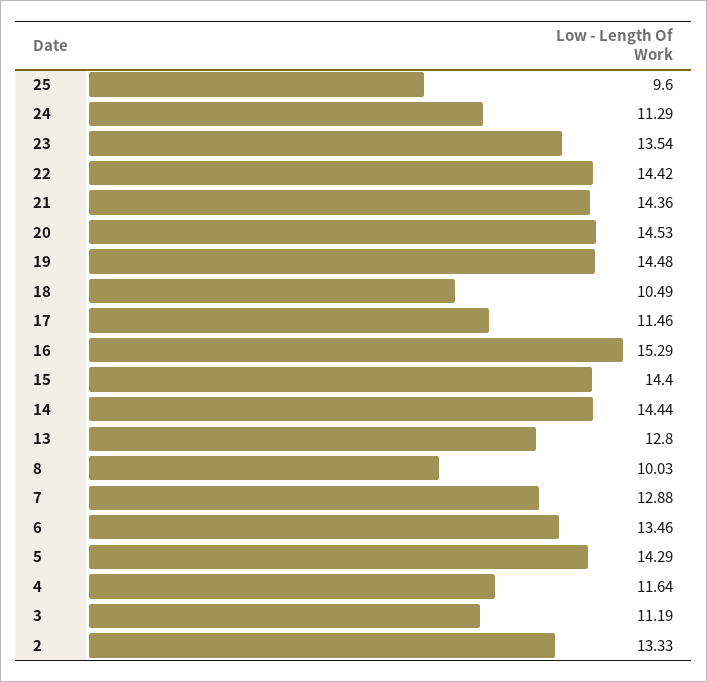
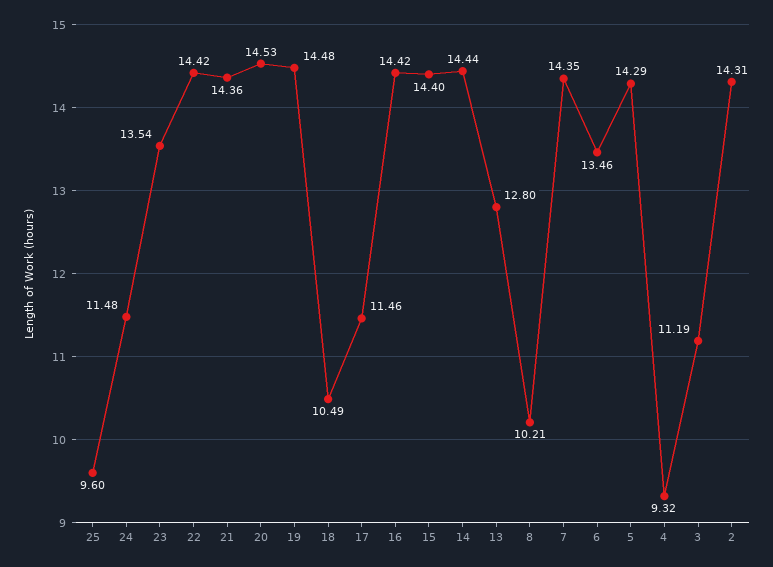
  {
    "25": 9.6,
-   "24": 11.29,
+   "24": 11.48,
    "23": 13.54,
    "22": 14.42,
    "21": 14.36,
    "20": 14.53,
    "19": 14.48,
    "18": 10.49,
    "17": 11.46,
-   "16": 15.29,
+   "16": 14.42,
    "15": 14.4,
    "14": 14.44,
    "13": 12.8,
-   "8": 10.03,
+   "8": 10.21,
-   "7": 12.88,
+   "7": 14.35,
    "6": 13.46,
    "5": 14.29,
-   "4": 11.64,
+   "4": 9.32,
    "3": 11.19,
-   "2": 13.33
+   "2": 14.31
  }

